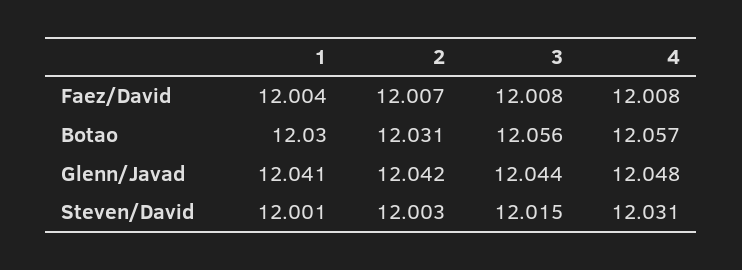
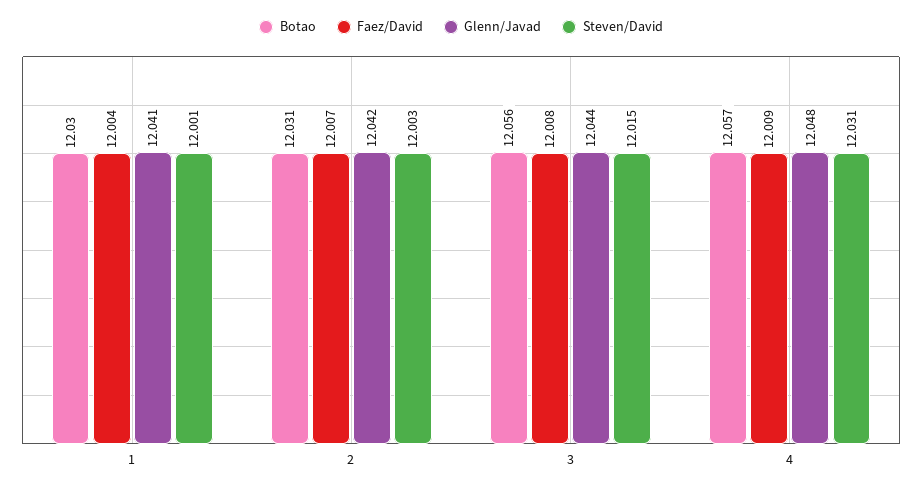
  {
    "Faez/David": {
      "1": 12.004,
      "2": 12.007,
      "3": 12.008,
-     "4": 12.008
+     "4": 12.009
    },
    "Botao": {
      "1": 12.03,
      "2": 12.031,
      "3": 12.056,
      "4": 12.057
    },
    "Glenn/Javad": {
      "1": 12.041,
      "2": 12.042,
      "3": 12.044,
      "4": 12.048
    },
    "Steven/David": {
      "1": 12.001,
      "2": 12.003,
      "3": 12.015,
      "4": 12.031
    }
  }

